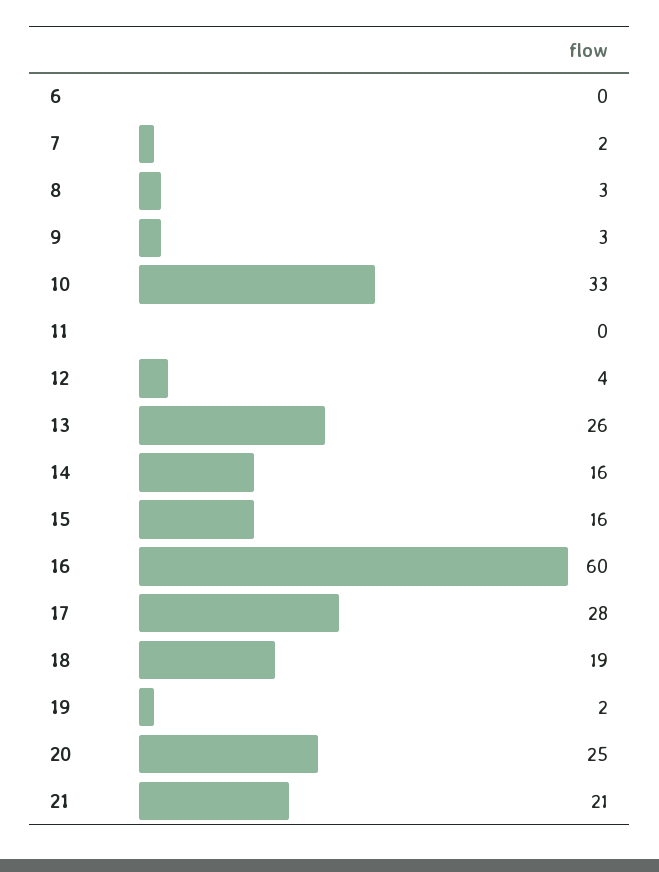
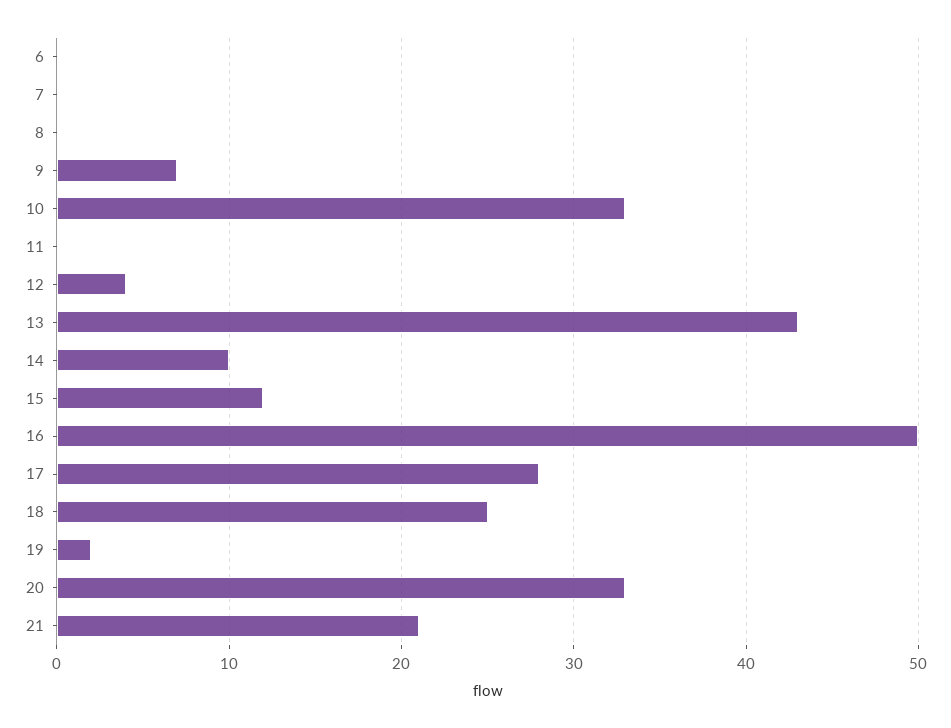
  {
    "6": 0,
-   "7": 2,
+   "7": 0,
-   "8": 3,
+   "8": 0,
-   "9": 3,
+   "9": 7,
    "10": 33,
    "11": 0,
    "12": 4,
-   "13": 26,
+   "13": 43,
-   "14": 16,
+   "14": 10,
-   "15": 16,
+   "15": 12,
-   "16": 60,
+   "16": 50,
    "17": 28,
-   "18": 19,
+   "18": 25,
    "19": 2,
-   "20": 25,
+   "20": 33,
    "21": 21
  }

